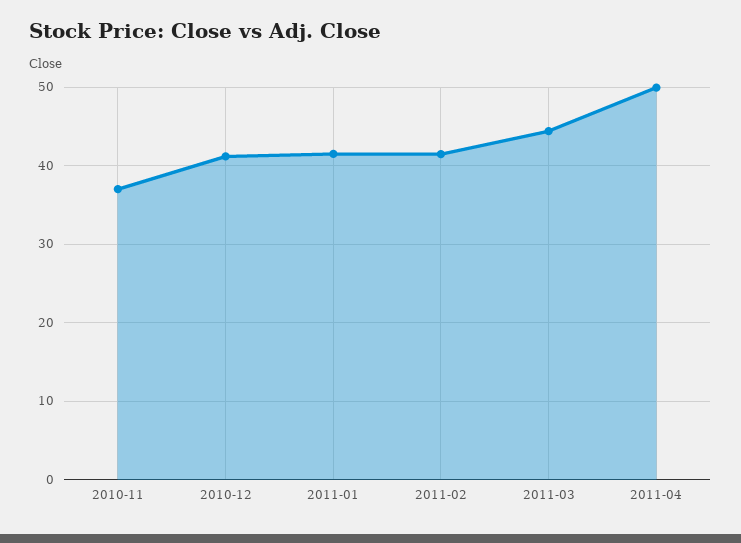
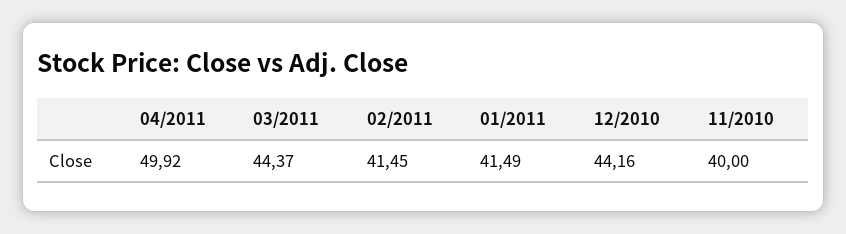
  {
-   "2010-11": 37,
+   "2010-11": 40,
-   "2010-12": 41,
+   "2010-12": 44.16,
    "2011-01": 41.49,
    "2011-02": 41.45,
    "2011-03": 44.37,
    "2011-04": 49.92
  }

